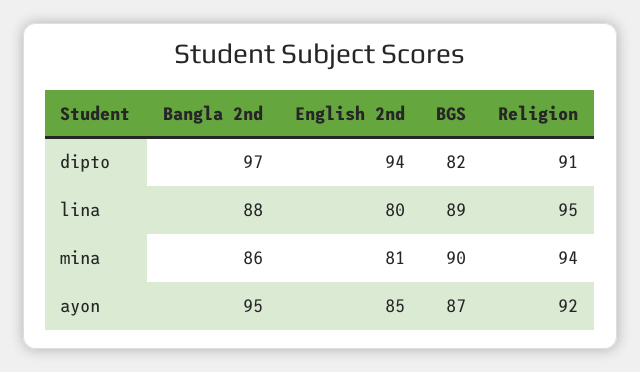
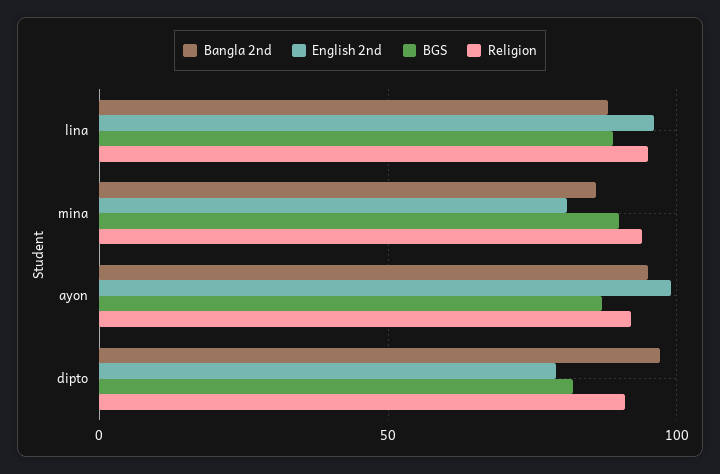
  {
    "Bangla 2nd": {
      "dipto": 97,
      "lina": 88,
      "mina": 86,
      "ayon": 95
    },
    "English 2nd": {
-     "dipto": 94,
+     "dipto": 80,
-     "lina": 80,
+     "lina": 95,
      "mina": 81,
-     "ayon": 85
+     "ayon": 100
    },
    "BGS": {
      "dipto": 82,
      "lina": 89,
      "mina": 90,
      "ayon": 87
    },
    "Religion": {
      "dipto": 91,
      "lina": 95,
      "mina": 94,
      "ayon": 92
    }
  }

